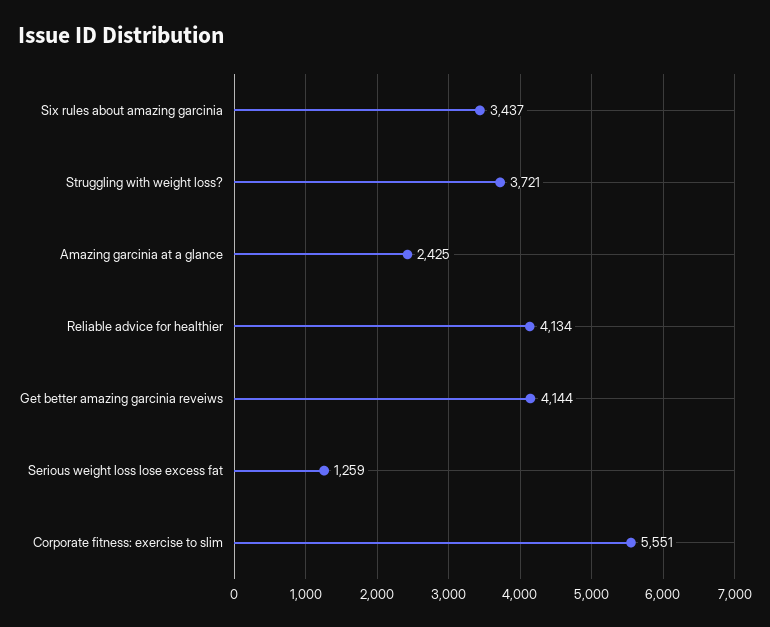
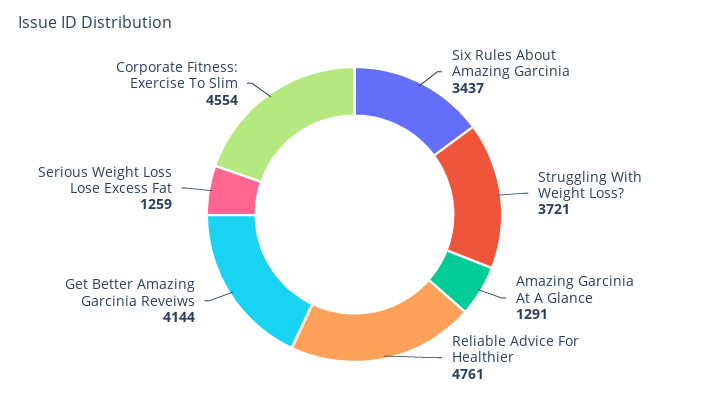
  {
    "Six rules about amazing garcinia": 3437,
    "Struggling with weight loss?": 3721,
-   "Amazing garcinia at a glance": 2425,
+   "Amazing garcinia at a glance": 1291,
-   "Reliable advice for healthier": 4134,
+   "Reliable advice for healthier": 4761,
    "Get better amazing garcinia reveiws": 4144,
    "Serious weight loss lose excess fat": 1259,
-   "Corporate fitness: exercise to slim": 5551
+   "Corporate fitness: exercise to slim": 4554
  }

